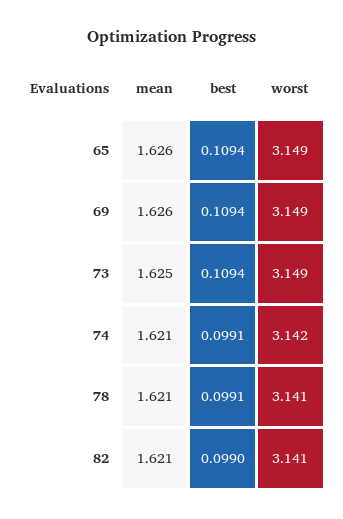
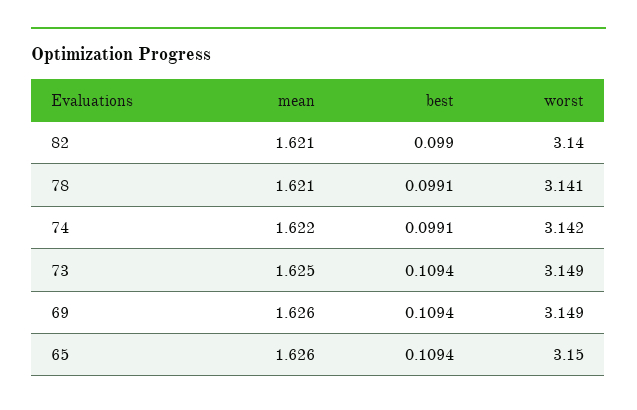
  {
    "mean": {
      "65": 1.626,
      "69": 1.626,
      "73": 1.625,
-     "74": 1.621,
+     "74": 1.622,
      "78": 1.621,
      "82": 1.621
    },
    "best": {
      "65": 0.1094,
      "69": 0.1094,
      "73": 0.1094,
      "74": 0.0991,
      "78": 0.0991,
      "82": 0.099
    },
    "worst": {
-     "65": 3.149,
+     "65": 3.15,
      "69": 3.149,
      "73": 3.149,
      "74": 3.142,
      "78": 3.141,
-     "82": 3.141
+     "82": 3.14
    }
  }

